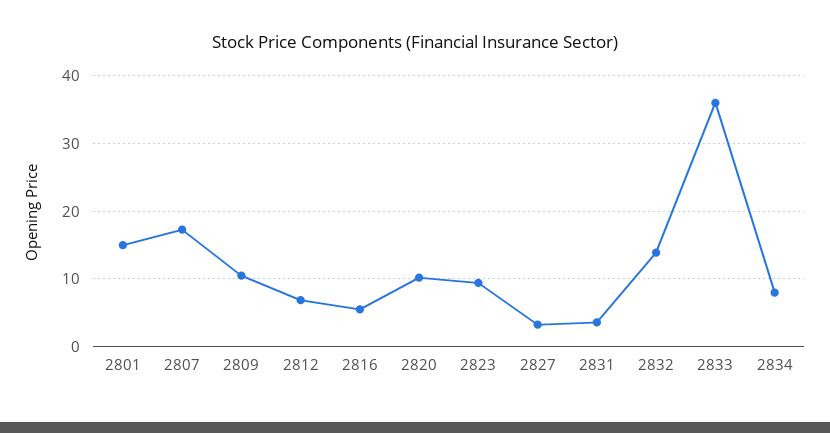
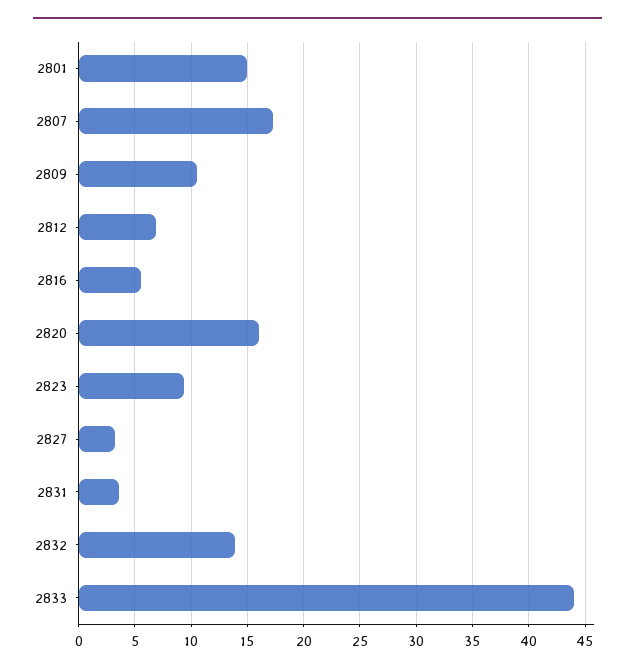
  {
    "2801": 15,
    "2807": 17,
    "2809": 11,
    "2812": 7,
    "2816": 6,
-   "2820": 10,
+   "2820": 16,
    "2823": 9,
    "2827": 3,
    "2831": 4,
    "2832": 14,
-   "2833": 36,
+   "2833": 44
-   "2834": 8
  }

